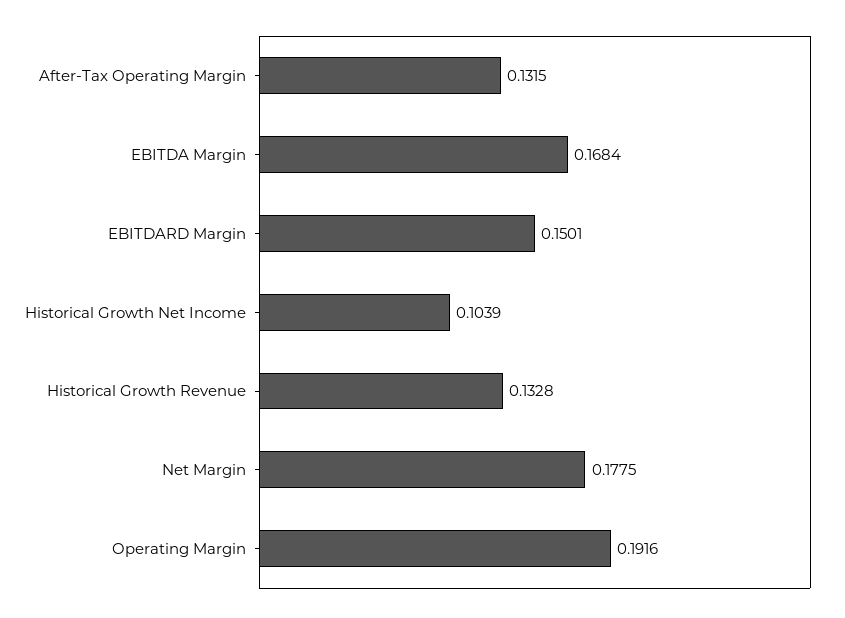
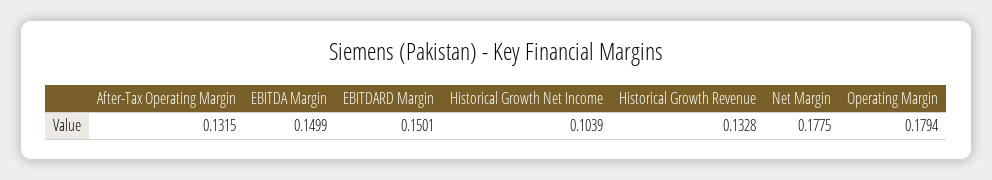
  {
    "After-Tax Operating Margin": 0.1315,
-   "EBITDA Margin": 0.1684,
+   "EBITDA Margin": 0.1499,
    "EBITDARD Margin": 0.1501,
    "Historical Growth Net Income": 0.1039,
    "Historical Growth Revenue": 0.1328,
    "Net Margin": 0.1775,
-   "Operating Margin": 0.1916
+   "Operating Margin": 0.1794
  }

